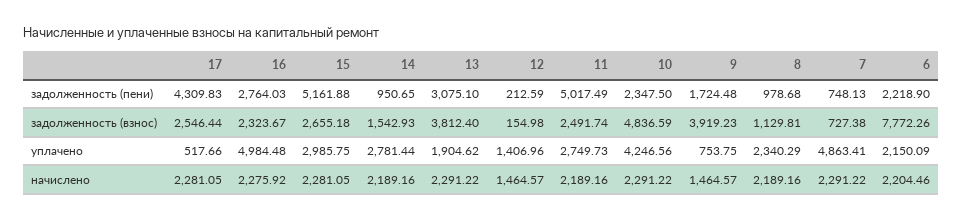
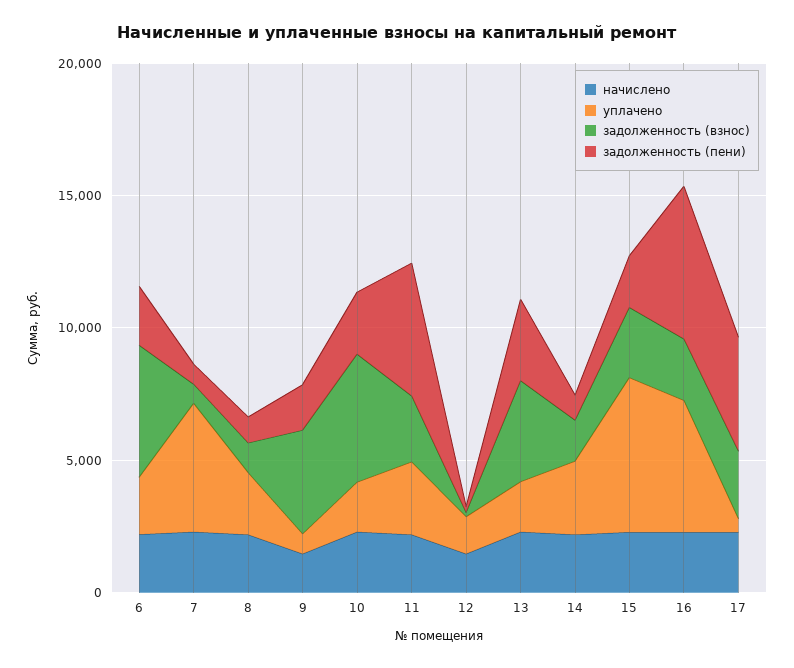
  {
    "задолженность (пени)": {
      "17": 4309.83,
-     "16": 2764.03,
+     "16": 6000,
-     "15": 5161.88,
+     "15": 2000,
      "14": 950.65,
      "13": 3075.1,
      "12": 212.59,
      "11": 5017.49,
      "10": 2347.5,
      "9": 1724.48,
      "8": 978.68,
      "7": 748.13,
      "6": 2218.9
    },
    "задолженность (взнос)": {
      "17": 2546.44,
      "16": 2323.67,
      "15": 2655.18,
      "14": 1542.93,
      "13": 3812.4,
      "12": 154.98,
      "11": 2491.74,
      "10": 4836.59,
      "9": 3919.23,
      "8": 1129.81,
      "7": 727.38,
-     "6": 7772.26
+     "6": 5000
    },
    "уплачено": {
      "17": 517.66,
      "16": 4984.48,
-     "15": 2985.75,
+     "15": 6000,
      "14": 2781.44,
      "13": 1904.62,
      "12": 1406.96,
      "11": 2749.73,
-     "10": 4246.56,
+     "10": 2000,
      "9": 753.75,
      "8": 2340.29,
      "7": 4863.41,
      "6": 2150.09
    },
    "начислено": {
      "17": 2281.05,
      "16": 2275.92,
      "15": 2281.05,
      "14": 2189.16,
      "13": 2291.22,
      "12": 1464.57,
      "11": 2189.16,
      "10": 2291.22,
      "9": 1464.57,
      "8": 2189.16,
      "7": 2291.22,
      "6": 2204.46
    }
  }

